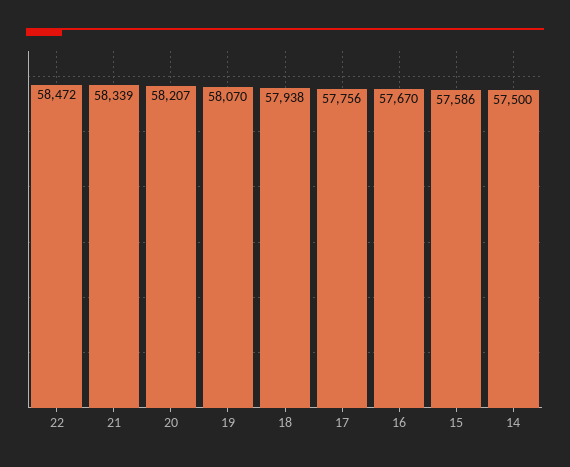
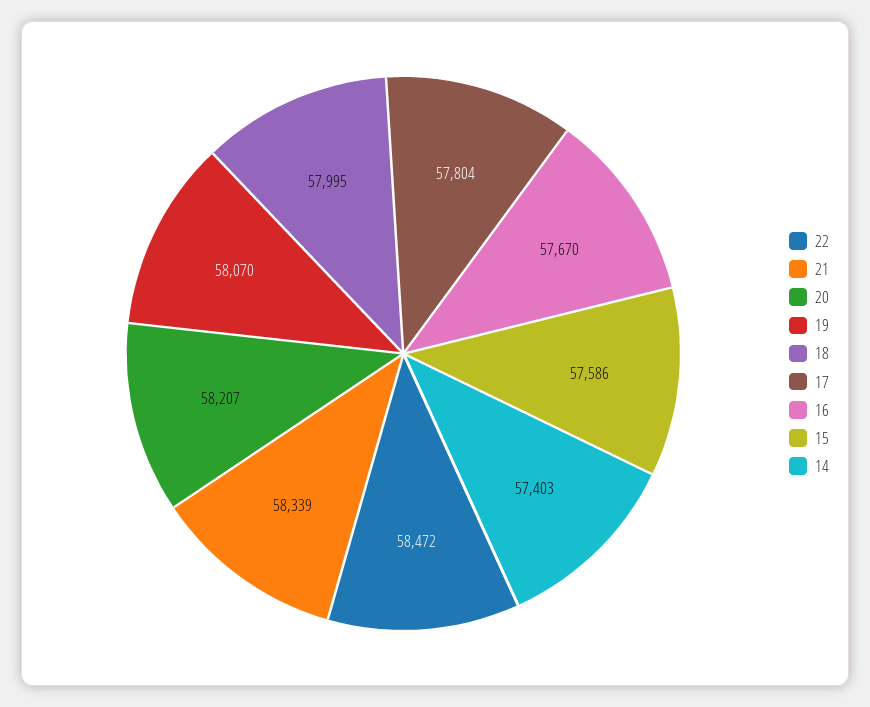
  {
    "22": 58472,
    "21": 58339,
    "20": 58207,
    "19": 58070,
-   "18": 57938,
+   "18": 57995,
-   "17": 57756,
+   "17": 57804,
    "16": 57670,
    "15": 57586,
-   "14": 57500
+   "14": 57403
  }

